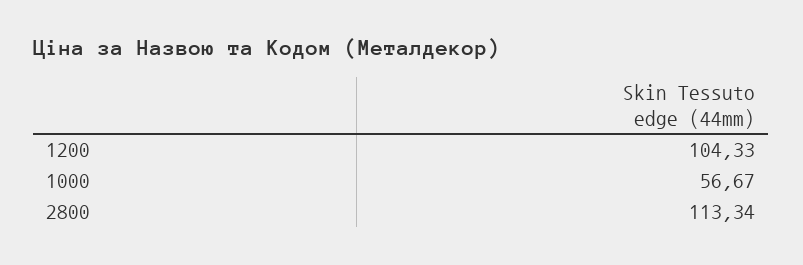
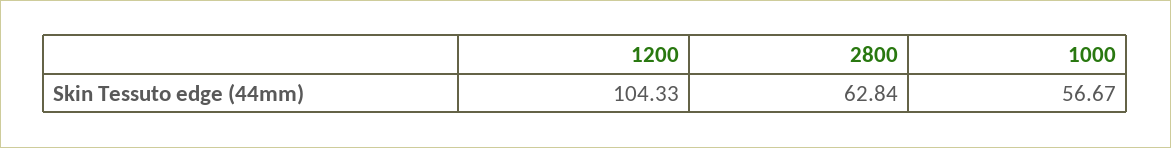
  {
    "1200": 104.33,
    "1000": 56.67,
-   "2800": 113.34
+   "2800": 62.84
  }

